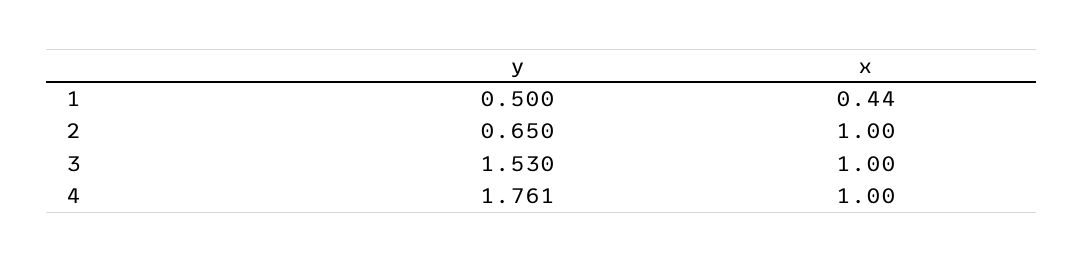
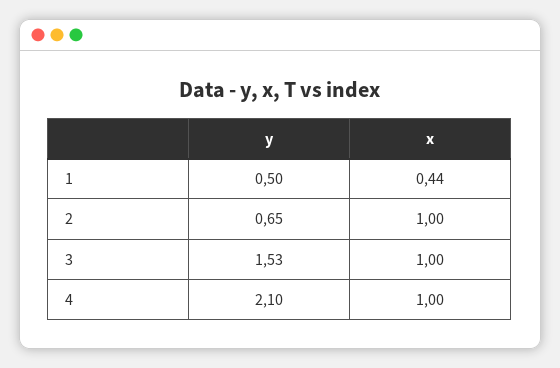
  {
    "y": {
      "1": 0.5,
      "2": 0.65,
      "3": 1.53,
-     "4": 1.761
+     "4": 2.1
    },
    "x": {
      "1": 0.44,
      "2": 1,
      "3": 1,
      "4": 1
    }
  }

